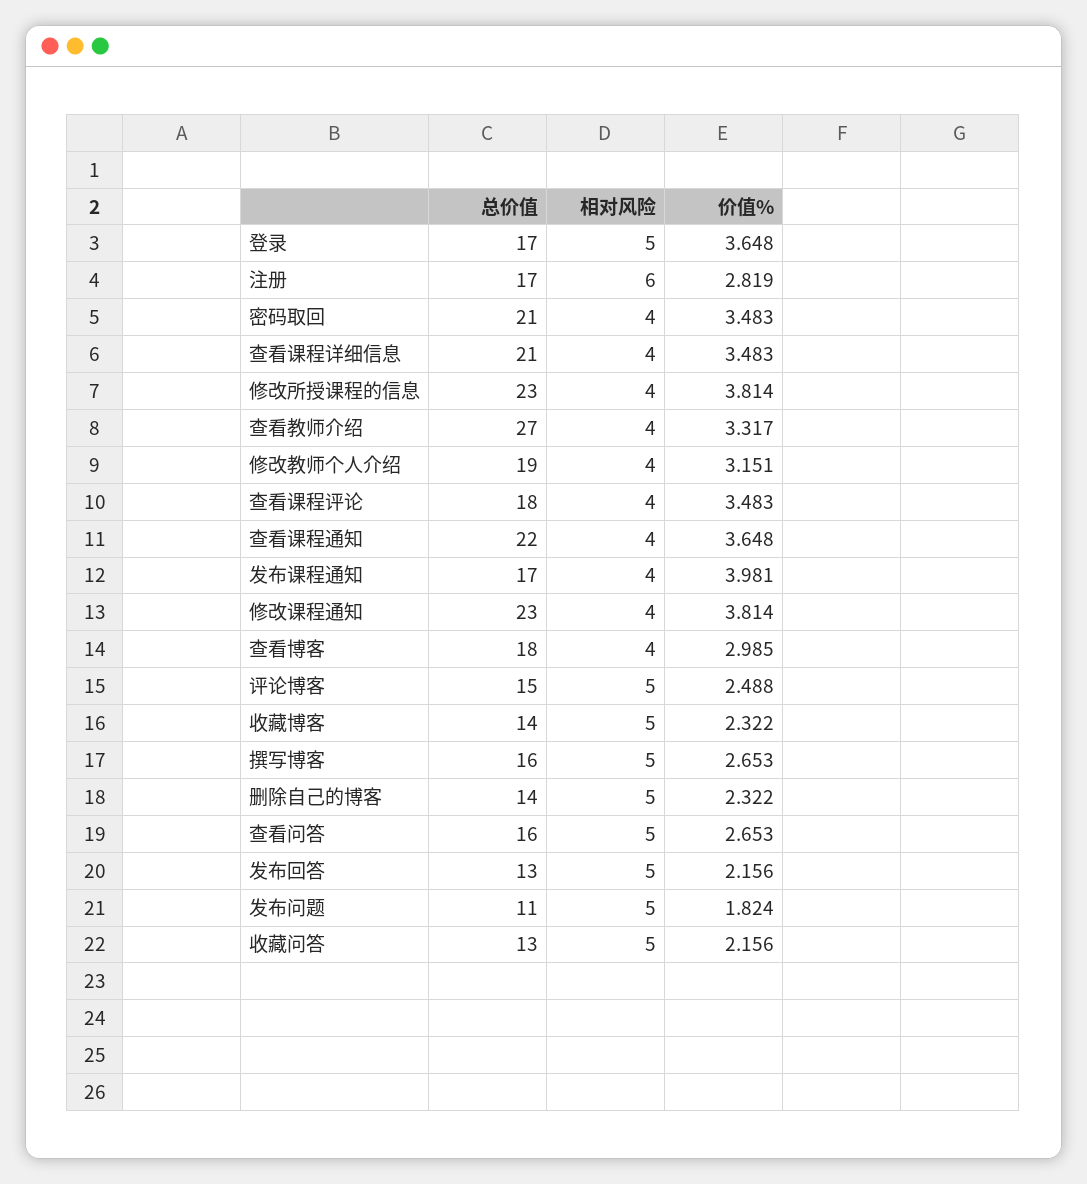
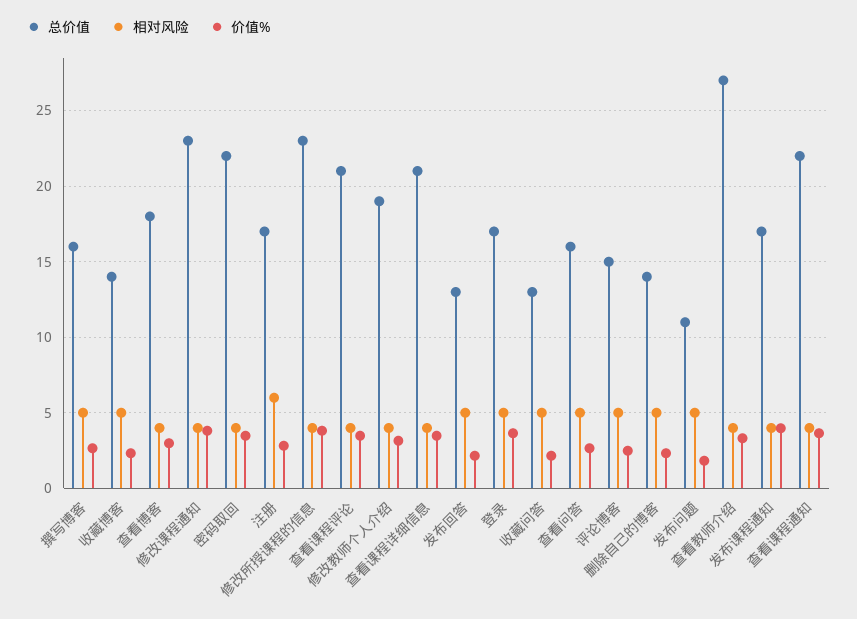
  {
    "总价值": {
      "登录": 17,
      "注册": 17,
-     "密码取回": 21,
+     "密码取回": 22,
      "查看课程详细信息": 21,
      "修改所授课程的信息": 23,
      "查看教师介绍": 27,
      "修改教师个人介绍": 19,
-     "查看课程评论": 18,
+     "查看课程评论": 21,
      "查看课程通知": 22,
      "发布课程通知": 17,
      "修改课程通知": 23,
      "查看博客": 18,
      "评论博客": 15,
      "收藏博客": 14,
      "撰写博客": 16,
      "删除自己的博客": 14,
      "查看问答": 16,
      "发布回答": 13,
      "发布问题": 11,
      "收藏问答": 13
    },
    "相对风险": {
      "登录": 5,
      "注册": 6,
      "密码取回": 4,
      "查看课程详细信息": 4,
      "修改所授课程的信息": 4,
      "查看教师介绍": 4,
      "修改教师个人介绍": 4,
      "查看课程评论": 4,
      "查看课程通知": 4,
      "发布课程通知": 4,
      "修改课程通知": 4,
      "查看博客": 4,
      "评论博客": 5,
      "收藏博客": 5,
      "撰写博客": 5,
      "删除自己的博客": 5,
      "查看问答": 5,
      "发布回答": 5,
      "发布问题": 5,
      "收藏问答": 5
    },
    "价值%": {
      "登录": 3.648,
      "注册": 2.819,
      "密码取回": 3.483,
      "查看课程详细信息": 3.483,
      "修改所授课程的信息": 3.814,
      "查看教师介绍": 3.317,
      "修改教师个人介绍": 3.151,
      "查看课程评论": 3.483,
      "查看课程通知": 3.648,
      "发布课程通知": 3.981,
      "修改课程通知": 3.814,
      "查看博客": 2.985,
      "评论博客": 2.488,
      "收藏博客": 2.322,
      "撰写博客": 2.653,
      "删除自己的博客": 2.322,
      "查看问答": 2.653,
      "发布回答": 2.156,
      "发布问题": 1.824,
      "收藏问答": 2.156
    }
  }

